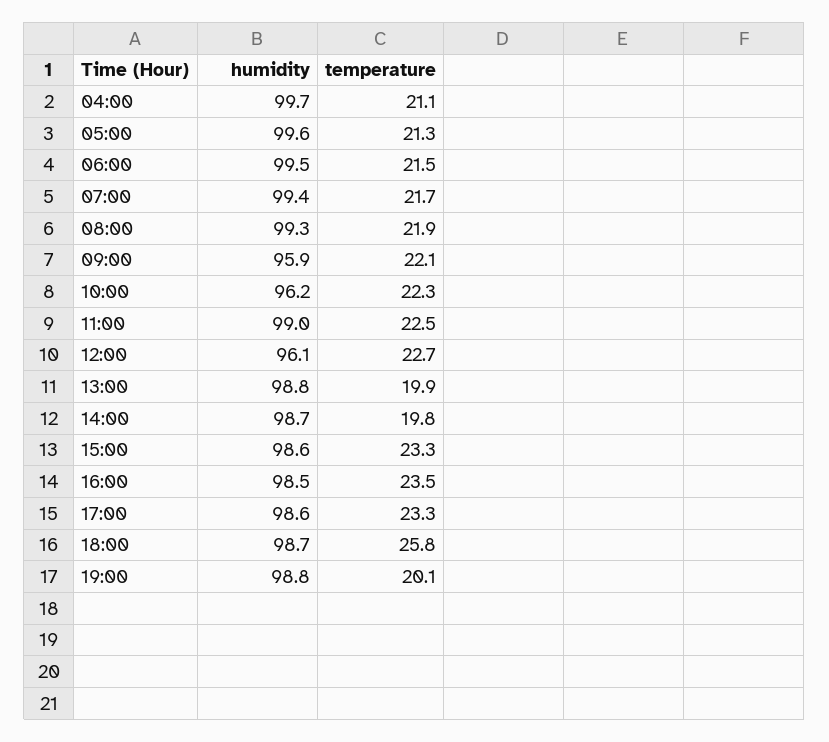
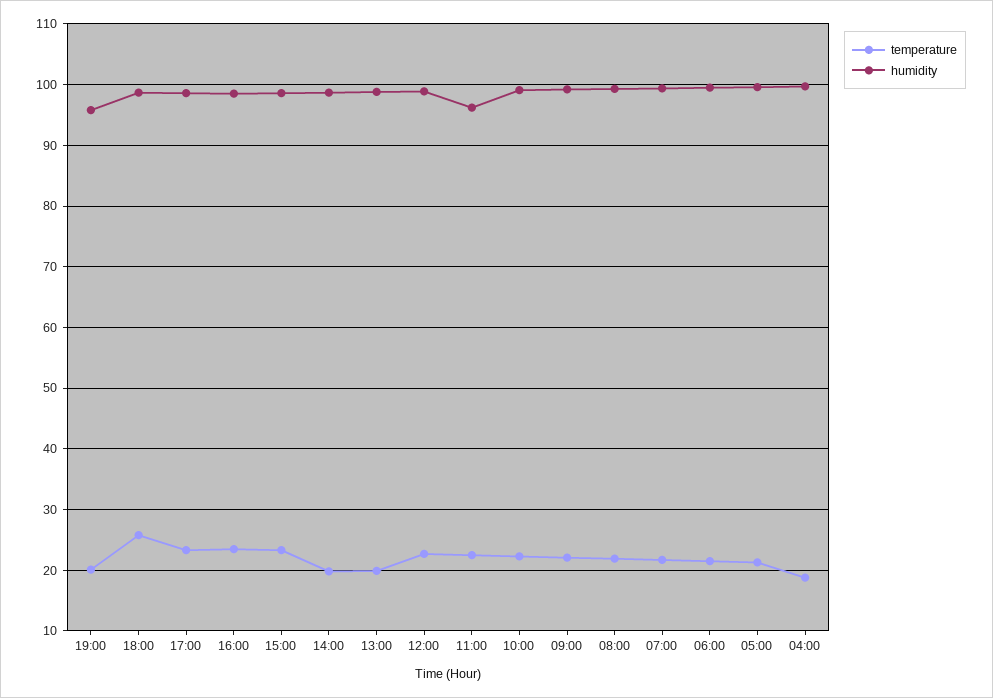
  {
    "humidity": {
      "04:00": 99.7,
      "05:00": 99.6,
      "06:00": 99.5,
      "07:00": 99.4,
      "08:00": 99.3,
-     "09:00": 95.9,
+     "09:00": 99,
-     "10:00": 96.2,
+     "10:00": 99,
-     "11:00": 99,
+     "11:00": 96,
-     "12:00": 96.1,
+     "12:00": 99,
      "13:00": 98.8,
      "14:00": 98.7,
      "15:00": 98.6,
      "16:00": 98.5,
      "17:00": 98.6,
      "18:00": 98.7,
-     "19:00": 98.8
+     "19:00": 96
    },
    "temperature": {
-     "04:00": 21.1,
+     "04:00": 19,
      "05:00": 21.3,
      "06:00": 21.5,
      "07:00": 21.7,
      "08:00": 21.9,
      "09:00": 22.1,
      "10:00": 22.3,
      "11:00": 22.5,
      "12:00": 22.7,
      "13:00": 19.9,
      "14:00": 19.8,
      "15:00": 23.3,
      "16:00": 23.5,
      "17:00": 23.3,
      "18:00": 25.8,
      "19:00": 20.1
    }
  }

